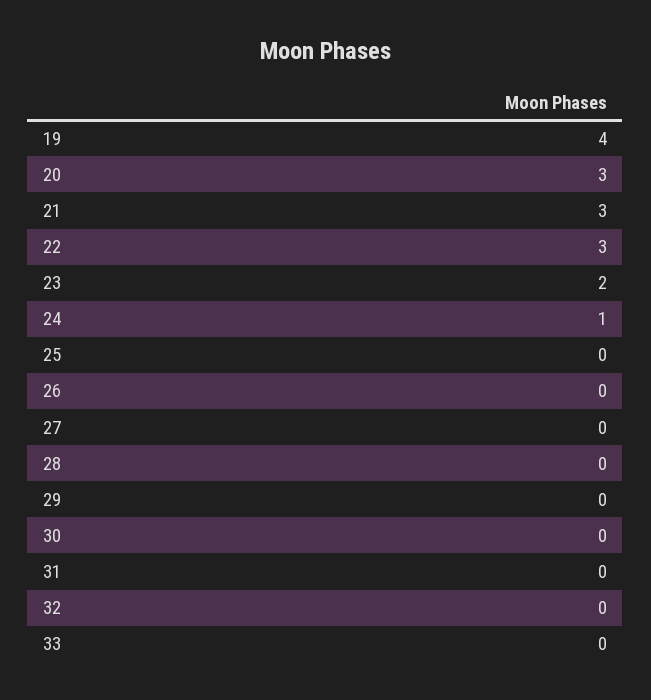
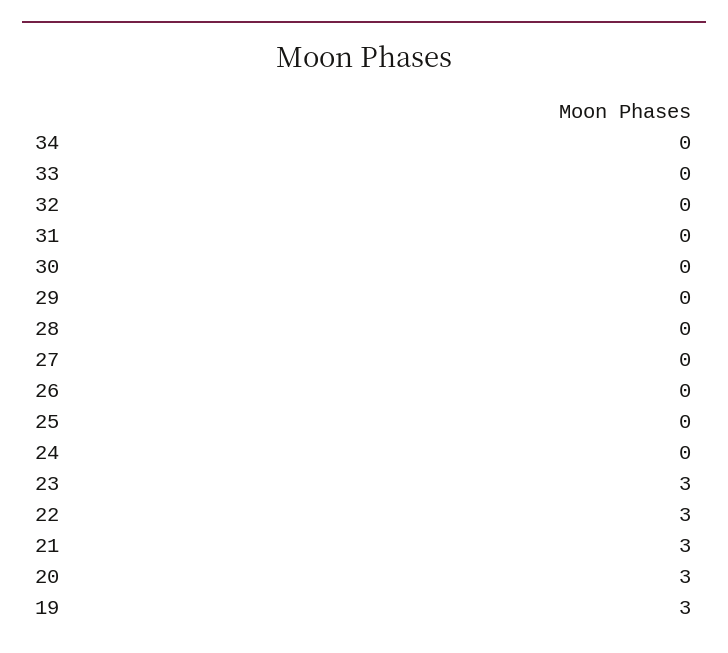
  {
-   "19": 4,
+   "19": 3,
    "20": 3,
    "21": 3,
    "22": 3,
-   "23": 2,
+   "23": 3,
-   "24": 1,
+   "24": 0,
    "25": 0,
    "26": 0,
    "27": 0,
    "28": 0,
    "29": 0,
    "30": 0,
    "31": 0,
    "32": 0,
-   "33": 0
+   "33": 0,
+   "34": 0
  }

